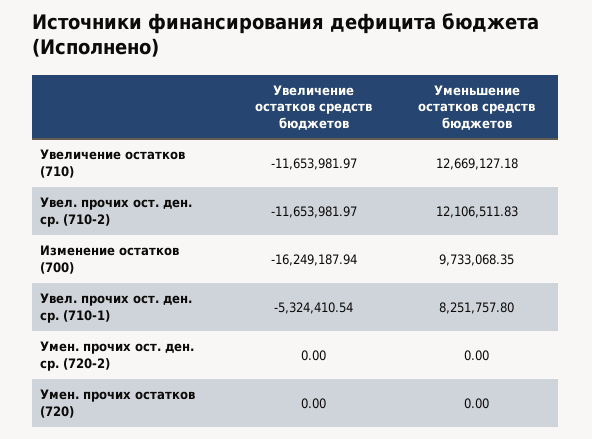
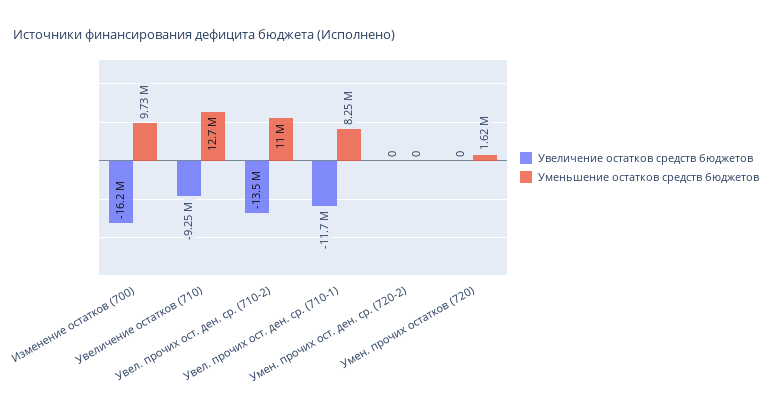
  {
    "Увеличение остатков средств бюджетов": {
-     "Увеличение остатков (710)": -11653981.97,
+     "Увеличение остатков (710)": -9250000,
-     "Увел. прочих ост. ден. ср. (710-2)": -11653981.97,
+     "Увел. прочих ост. ден. ср. (710-2)": -13500000,
      "Изменение остатков (700)": -16249187.94,
-     "Увел. прочих ост. ден. ср. (710-1)": -5324410.54,
+     "Увел. прочих ост. ден. ср. (710-1)": -11700000,
      "Умен. прочих ост. ден. ср. (720-2)": 0,
      "Умен. прочих остатков (720)": 0
    },
    "Уменьшение остатков средств бюджетов": {
      "Увеличение остатков (710)": 12669127.18,
-     "Увел. прочих ост. ден. ср. (710-2)": 12106511.83,
+     "Увел. прочих ост. ден. ср. (710-2)": 11000000,
      "Изменение остатков (700)": 9733068.35,
      "Увел. прочих ост. ден. ср. (710-1)": 8251757.8,
      "Умен. прочих ост. ден. ср. (720-2)": 0,
-     "Умен. прочих остатков (720)": 0
+     "Умен. прочих остатков (720)": 1620000
    }
  }

